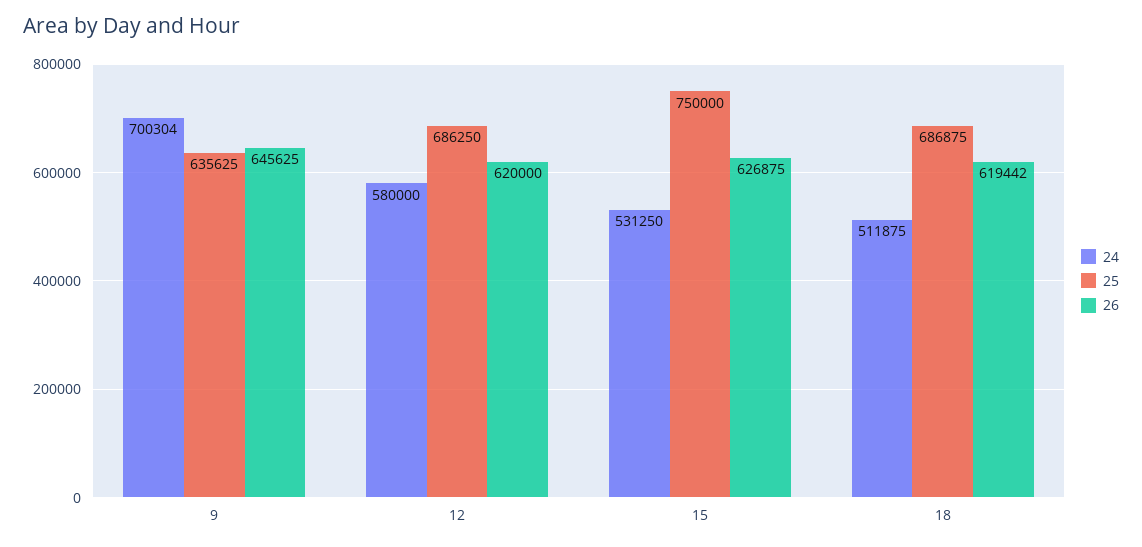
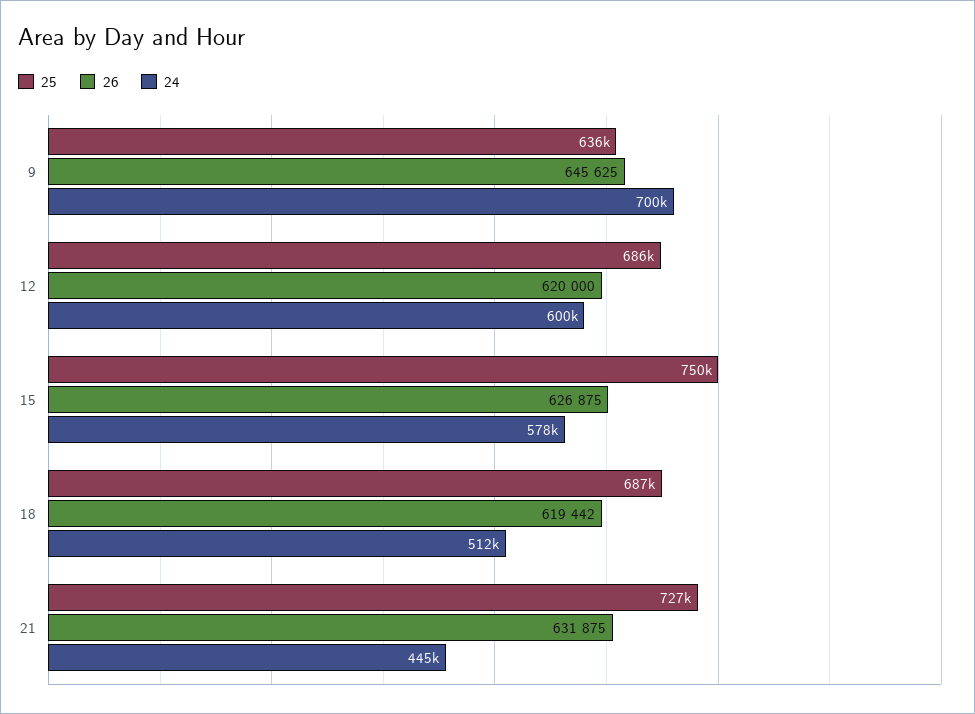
  {
    "24": {
      "9": 700304,
-     "12": 580000,
+     "12": 600000,
-     "15": 531250,
+     "15": 578000,
-     "18": 511875
+     "18": 511875,
+     "21": 445000
    },
    "25": {
      "9": 635625,
      "12": 686250,
      "15": 750000,
-     "18": 686875
+     "18": 686875,
+     "21": 727000
    },
    "26": {
      "9": 645625,
      "12": 620000,
      "15": 626875,
-     "18": 619442
+     "18": 619442,
+     "21": 631875
    }
  }

